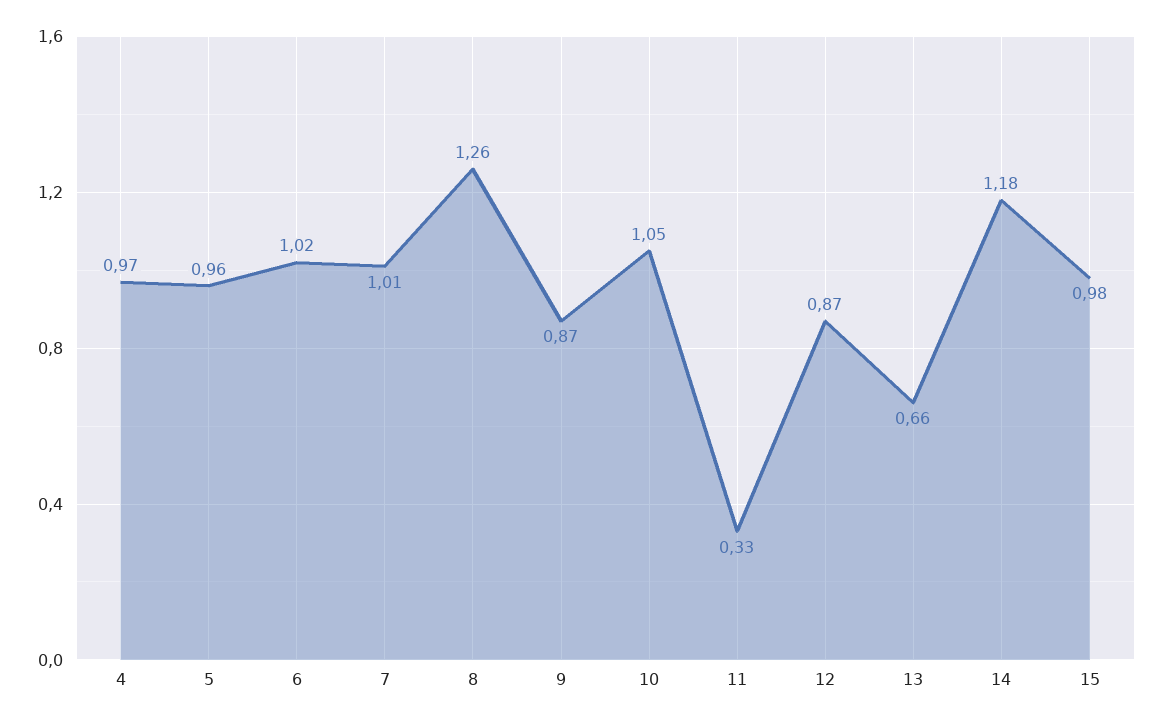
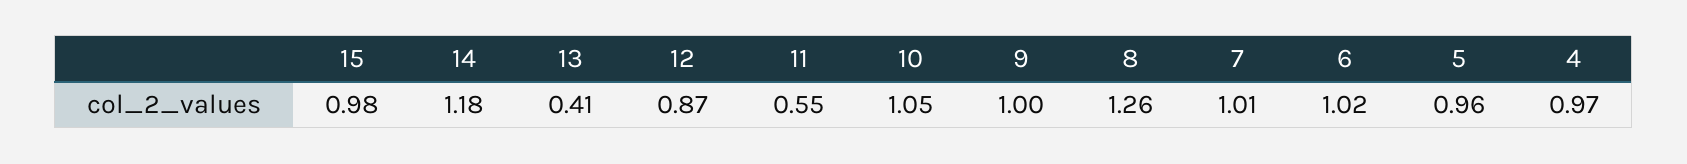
  {
    "4": 0.97,
    "5": 0.96,
    "6": 1.02,
    "7": 1.01,
    "8": 1.26,
-   "9": 0.87,
+   "9": 1,
    "10": 1.05,
-   "11": 0.33,
+   "11": 0.55,
    "12": 0.87,
-   "13": 0.66,
+   "13": 0.41,
    "14": 1.18,
    "15": 0.98
  }

